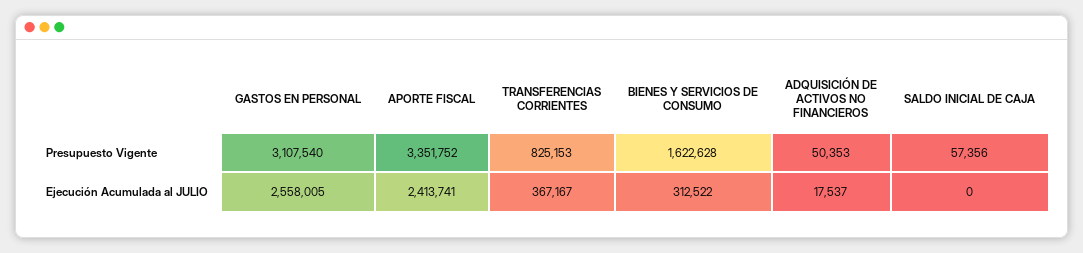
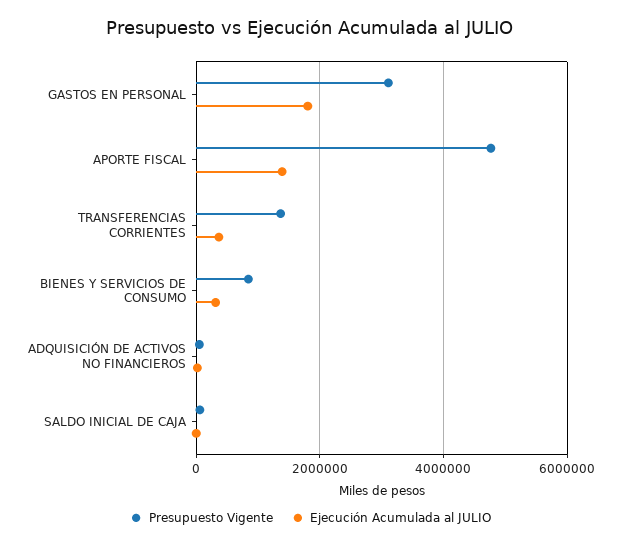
  {
    "Presupuesto Vigente": {
      "GASTOS EN PERSONAL": 3107540,
-     "APORTE FISCAL": 3351752,
+     "APORTE FISCAL": 4800000,
-     "TRANSFERENCIAS CORRIENTES": 825153,
+     "TRANSFERENCIAS CORRIENTES": 1400000,
-     "BIENES Y SERVICIOS DE CONSUMO": 1622628,
+     "BIENES Y SERVICIOS DE CONSUMO": 800000,
      "ADQUISICIÓN DE ACTIVOS NO FINANCIEROS": 50353,
      "SALDO INICIAL DE CAJA": 57356
    },
    "Ejecución Acumulada al JULIO": {
-     "GASTOS EN PERSONAL": 2558005,
+     "GASTOS EN PERSONAL": 1800000,
-     "APORTE FISCAL": 2413741,
+     "APORTE FISCAL": 1400000,
      "TRANSFERENCIAS CORRIENTES": 367167,
      "BIENES Y SERVICIOS DE CONSUMO": 312522,
      "ADQUISICIÓN DE ACTIVOS NO FINANCIEROS": 17537,
      "SALDO INICIAL DE CAJA": 0
    }
  }

